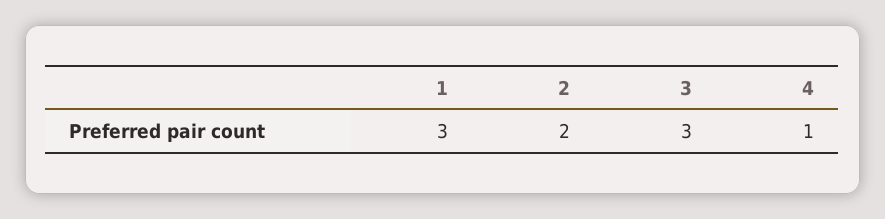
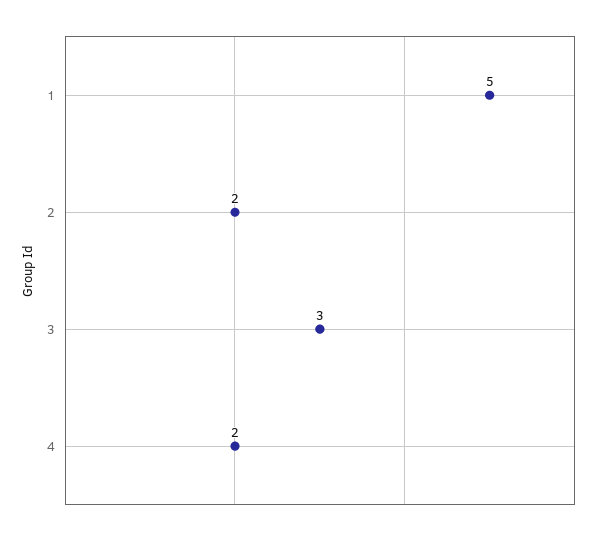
  {
-   "1": 3,
+   "1": 5,
    "2": 2,
    "3": 3,
-   "4": 1
+   "4": 2
  }

